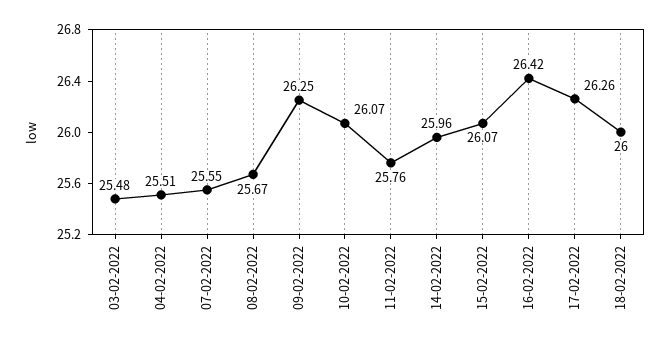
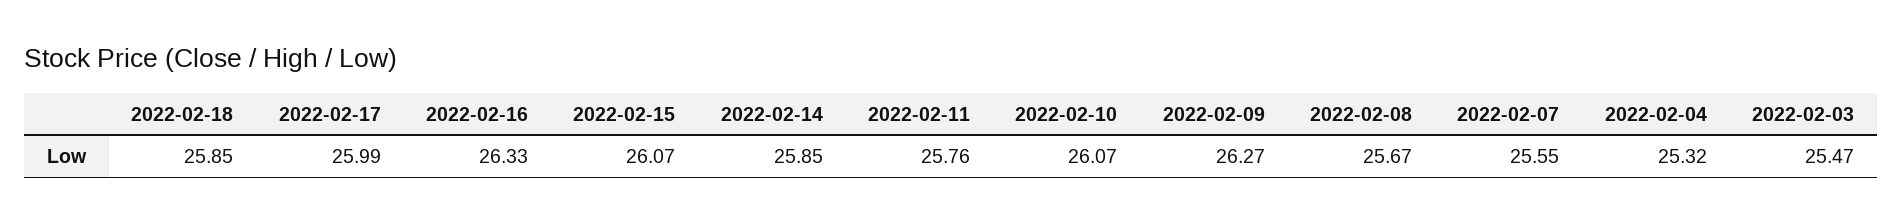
  {
-   "03-02-2022": 25.48,
+   "03-02-2022": 25.47,
-   "04-02-2022": 25.51,
+   "04-02-2022": 25.32,
    "07-02-2022": 25.55,
    "08-02-2022": 25.67,
-   "09-02-2022": 26.25,
+   "09-02-2022": 26.27,
    "10-02-2022": 26.07,
    "11-02-2022": 25.76,
-   "14-02-2022": 25.96,
+   "14-02-2022": 25.85,
    "15-02-2022": 26.07,
-   "16-02-2022": 26.42,
+   "16-02-2022": 26.33,
-   "17-02-2022": 26.26,
+   "17-02-2022": 25.99,
-   "18-02-2022": 26
+   "18-02-2022": 25.85
  }

